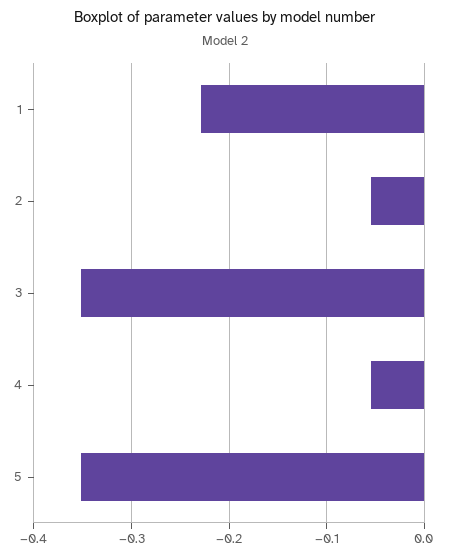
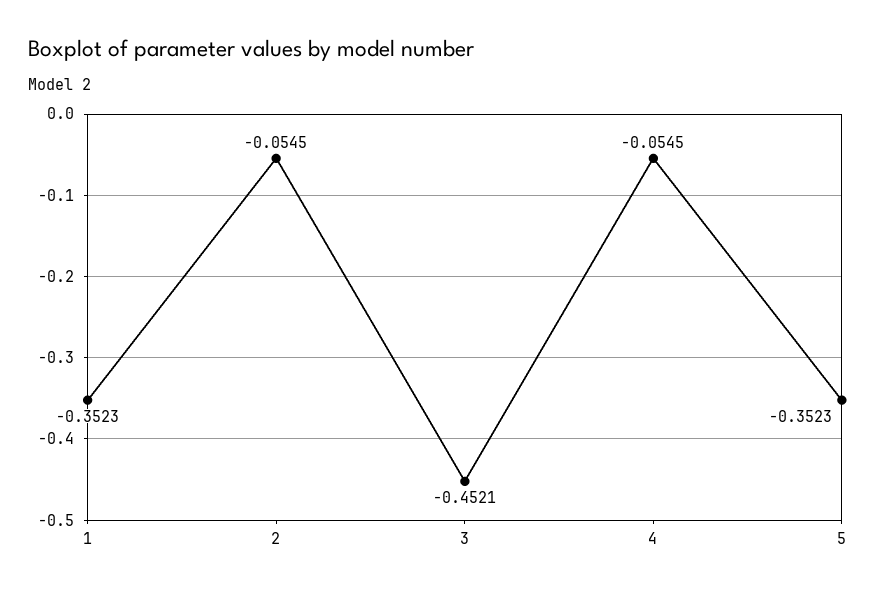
  {
-   "1": -0.23,
+   "1": -0.3523,
    "2": -0.0545,
-   "3": -0.35,
+   "3": -0.4521,
    "4": -0.0545,
    "5": -0.3523
  }

